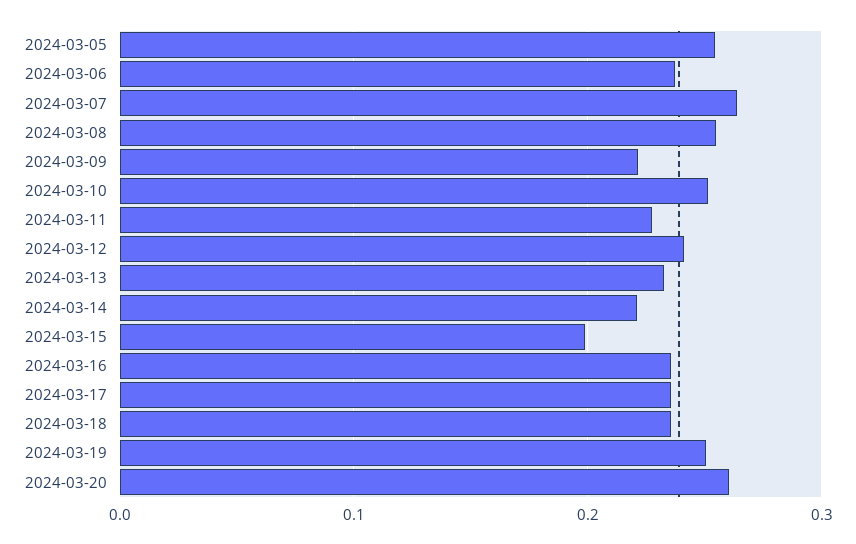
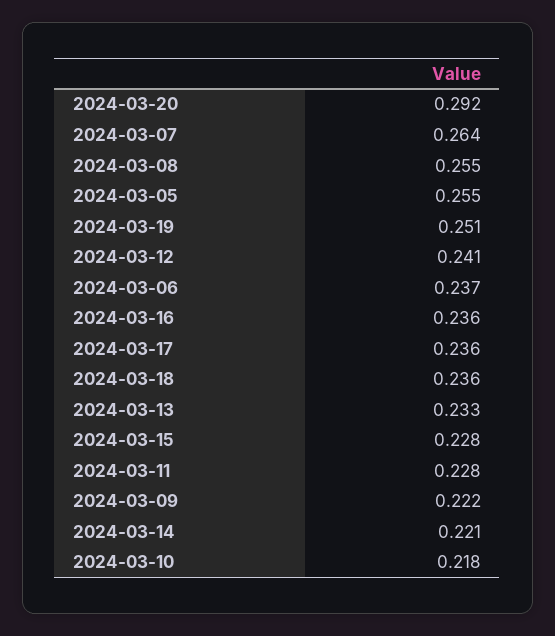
  {
    "2024-03-05": 0.255,
    "2024-03-06": 0.237,
    "2024-03-07": 0.264,
    "2024-03-08": 0.255,
    "2024-03-09": 0.222,
-   "2024-03-10": 0.25,
+   "2024-03-10": 0.218,
    "2024-03-11": 0.228,
    "2024-03-12": 0.241,
    "2024-03-13": 0.233,
    "2024-03-14": 0.221,
-   "2024-03-15": 0.2,
+   "2024-03-15": 0.228,
    "2024-03-16": 0.236,
    "2024-03-17": 0.236,
    "2024-03-18": 0.236,
    "2024-03-19": 0.251,
-   "2024-03-20": 0.26
+   "2024-03-20": 0.292
  }

